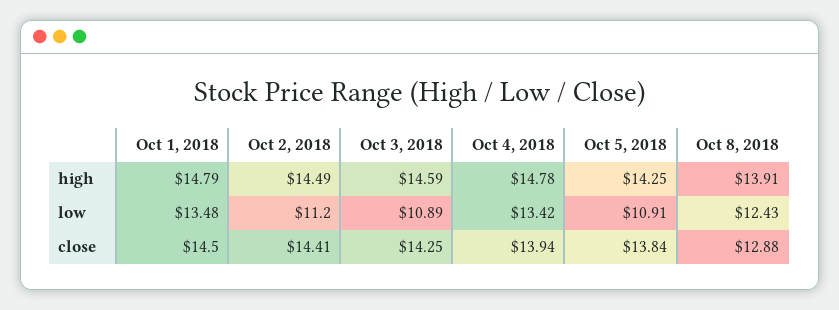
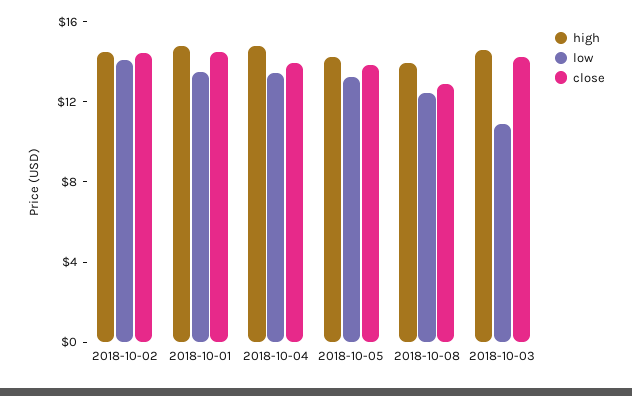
  {
    "high": {
      "Oct 1, 2018": 14.79,
      "Oct 2, 2018": 14.49,
      "Oct 3, 2018": 14.59,
      "Oct 4, 2018": 14.78,
      "Oct 5, 2018": 14.25,
      "Oct 8, 2018": 13.91
    },
    "low": {
      "Oct 1, 2018": 13.48,
-     "Oct 2, 2018": 11.2,
+     "Oct 2, 2018": 14,
      "Oct 3, 2018": 10.89,
      "Oct 4, 2018": 13.42,
-     "Oct 5, 2018": 10.91,
+     "Oct 5, 2018": 13,
      "Oct 8, 2018": 12.43
    },
    "close": {
      "Oct 1, 2018": 14.5,
      "Oct 2, 2018": 14.41,
      "Oct 3, 2018": 14.25,
      "Oct 4, 2018": 13.94,
      "Oct 5, 2018": 13.84,
      "Oct 8, 2018": 12.88
    }
  }

